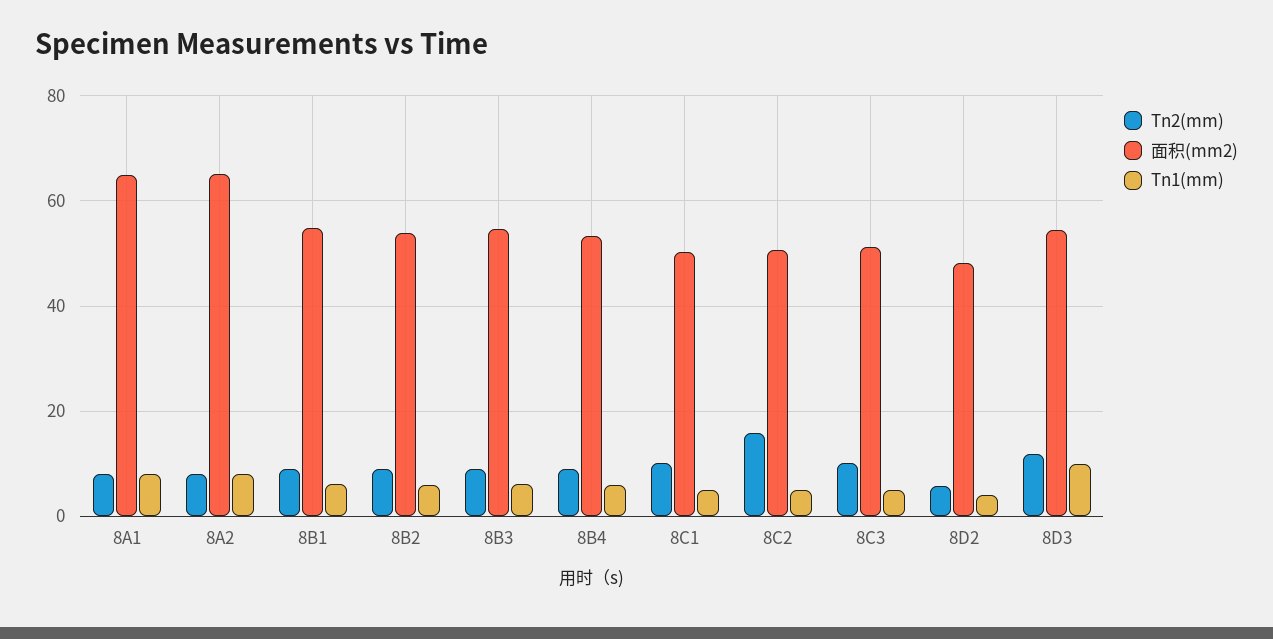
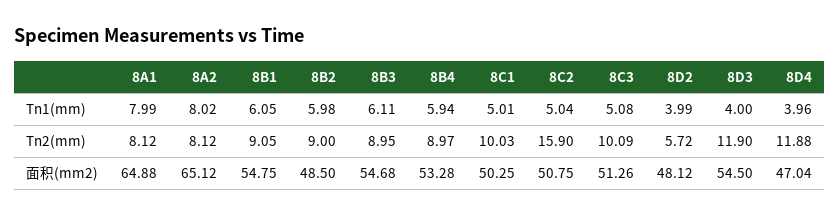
  {
    "Tn2(mm)": {
      "8A1": 8.12,
      "8A2": 8.12,
      "8B1": 9.05,
      "8B2": 9,
      "8B3": 8.95,
      "8B4": 8.97,
      "8C1": 10.03,
      "8C2": 15.9,
      "8C3": 10.09,
      "8D2": 5.72,
-     "8D3": 11.9
+     "8D3": 11.9,
+     "8D4": 11.88
    },
    "面积(mm2)": {
      "8A1": 64.88,
      "8A2": 65.12,
      "8B1": 54.75,
-     "8B2": 54,
+     "8B2": 48.5,
      "8B3": 54.68,
      "8B4": 53.28,
      "8C1": 50.25,
      "8C2": 50.75,
      "8C3": 51.26,
      "8D2": 48.12,
-     "8D3": 54.5
+     "8D3": 54.5,
+     "8D4": 47.04
    },
    "Tn1(mm)": {
      "8A1": 7.99,
      "8A2": 8.02,
      "8B1": 6.05,
      "8B2": 5.98,
      "8B3": 6.11,
      "8B4": 5.94,
      "8C1": 5.01,
      "8C2": 5.04,
      "8C3": 5.08,
      "8D2": 3.99,
-     "8D3": 10
+     "8D3": 4,
+     "8D4": 3.96
    }
  }

